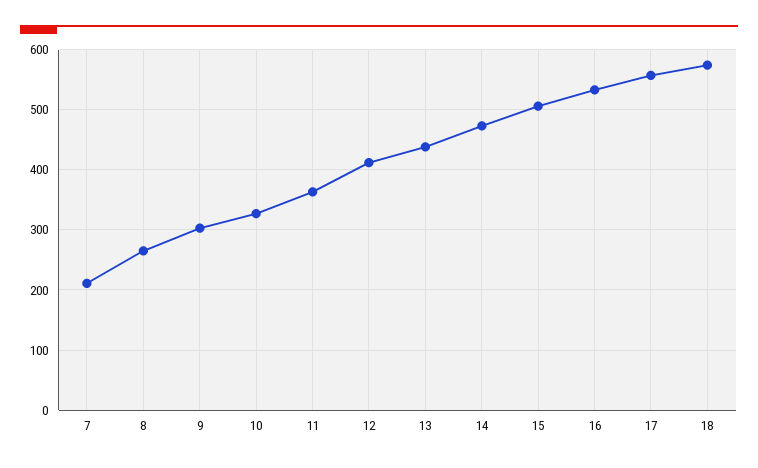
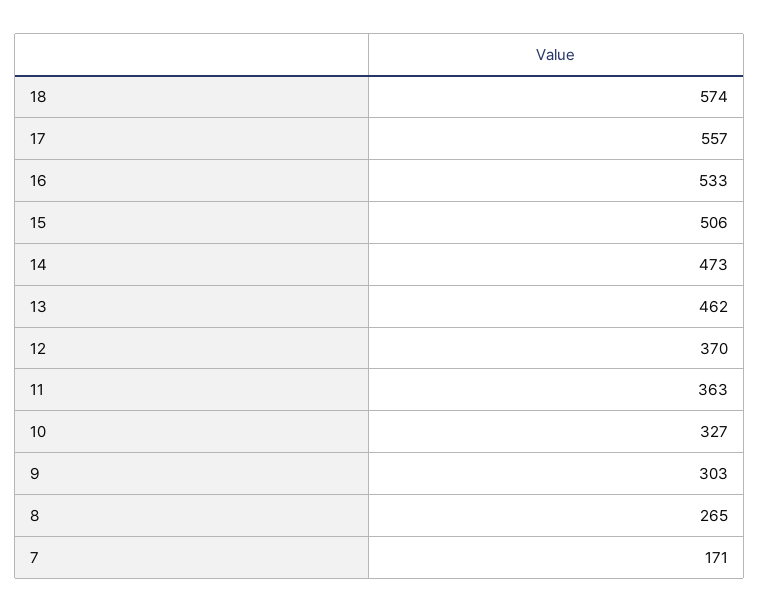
  {
-   "7": 210,
+   "7": 171,
    "8": 265,
    "9": 303,
    "10": 327,
    "11": 363,
-   "12": 410,
+   "12": 370,
-   "13": 440,
+   "13": 462,
    "14": 473,
    "15": 506,
    "16": 533,
    "17": 557,
    "18": 574
  }

